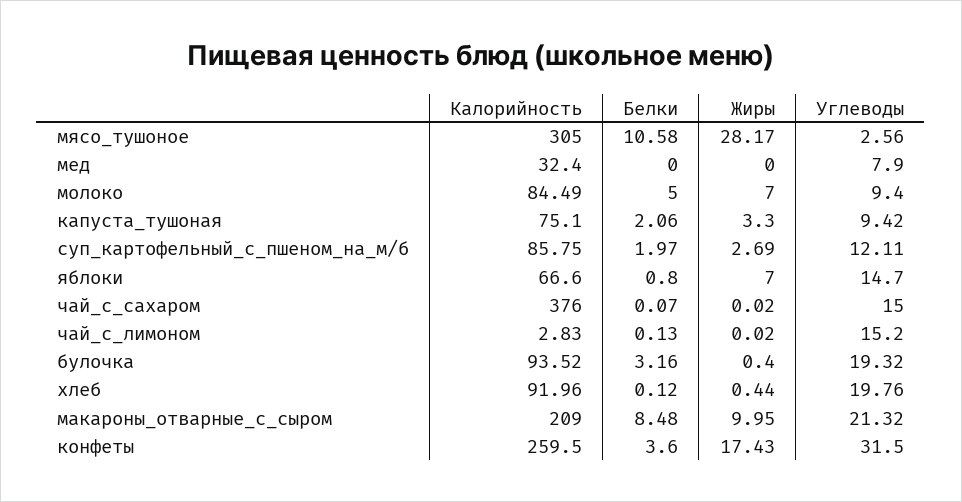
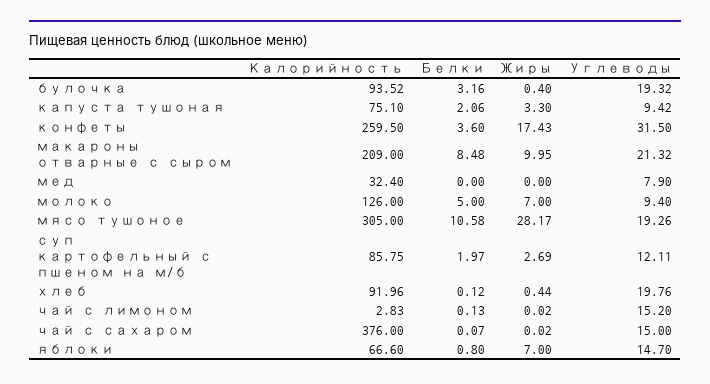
  {
    "Калорийность": {
      "мясо_тушоное": 305,
      "мед": 32.4,
-     "молоко": 84.49,
+     "молоко": 126,
      "капуста_тушоная": 75.1,
      "суп_картофельный_с_пшеном_на_м/б": 85.75,
      "яблоки": 66.6,
      "чай_с_сахаром": 376,
      "чай_с_лимоном": 2.83,
      "булочка": 93.52,
      "хлеб": 91.96,
      "макароны_отварные_с_сыром": 209,
      "конфеты": 259.5
    },
    "Белки": {
      "мясо_тушоное": 10.58,
      "мед": 0,
      "молоко": 5,
      "капуста_тушоная": 2.06,
      "суп_картофельный_с_пшеном_на_м/б": 1.97,
      "яблоки": 0.8,
      "чай_с_сахаром": 0.07,
      "чай_с_лимоном": 0.13,
      "булочка": 3.16,
      "хлеб": 0.12,
      "макароны_отварные_с_сыром": 8.48,
      "конфеты": 3.6
    },
    "Жиры": {
      "мясо_тушоное": 28.17,
      "мед": 0,
      "молоко": 7,
      "капуста_тушоная": 3.3,
      "суп_картофельный_с_пшеном_на_м/б": 2.69,
      "яблоки": 7,
      "чай_с_сахаром": 0.02,
      "чай_с_лимоном": 0.02,
      "булочка": 0.4,
      "хлеб": 0.44,
      "макароны_отварные_с_сыром": 9.95,
      "конфеты": 17.43
    },
    "Углеводы": {
-     "мясо_тушоное": 2.56,
+     "мясо_тушоное": 19.26,
      "мед": 7.9,
      "молоко": 9.4,
      "капуста_тушоная": 9.42,
      "суп_картофельный_с_пшеном_на_м/б": 12.11,
      "яблоки": 14.7,
      "чай_с_сахаром": 15,
      "чай_с_лимоном": 15.2,
      "булочка": 19.32,
      "хлеб": 19.76,
      "макароны_отварные_с_сыром": 21.32,
      "конфеты": 31.5
    }
  }

